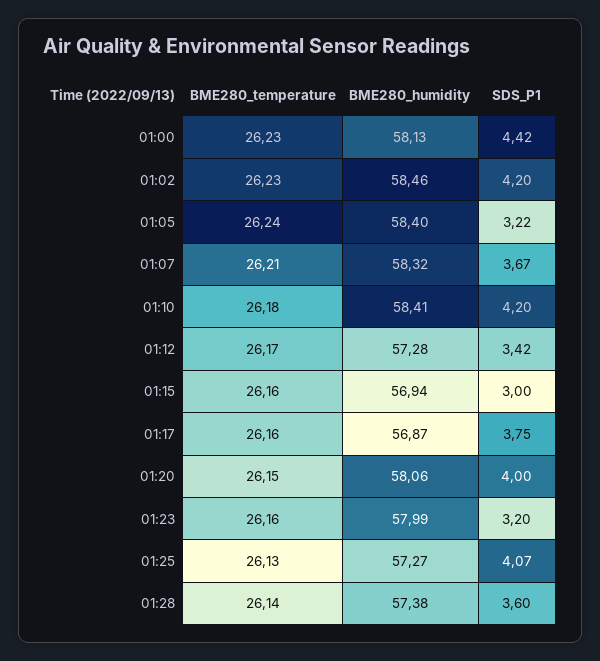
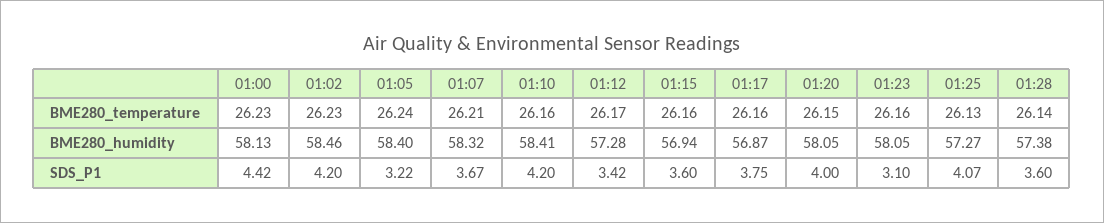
  {
    "BME280_temperature": {
      "01:00": 26.23,
      "01:02": 26.23,
      "01:05": 26.24,
      "01:07": 26.21,
-     "01:10": 26.18,
+     "01:10": 26.16,
      "01:12": 26.17,
      "01:15": 26.16,
      "01:17": 26.16,
      "01:20": 26.15,
      "01:23": 26.16,
      "01:25": 26.13,
      "01:28": 26.14
    },
    "BME280_humidity": {
      "01:00": 58.13,
      "01:02": 58.46,
      "01:05": 58.4,
      "01:07": 58.32,
      "01:10": 58.41,
      "01:12": 57.28,
      "01:15": 56.94,
      "01:17": 56.87,
-     "01:20": 58.06,
+     "01:20": 58.05,
-     "01:23": 57.99,
+     "01:23": 58.05,
      "01:25": 57.27,
      "01:28": 57.38
    },
    "SDS_P1": {
      "01:00": 4.42,
      "01:02": 4.2,
      "01:05": 3.22,
      "01:07": 3.67,
      "01:10": 4.2,
      "01:12": 3.42,
-     "01:15": 3,
+     "01:15": 3.6,
      "01:17": 3.75,
      "01:20": 4,
-     "01:23": 3.2,
+     "01:23": 3.1,
      "01:25": 4.07,
      "01:28": 3.6
    }
  }

